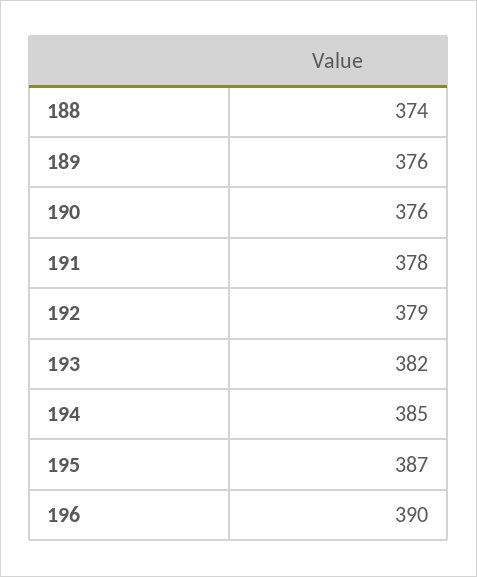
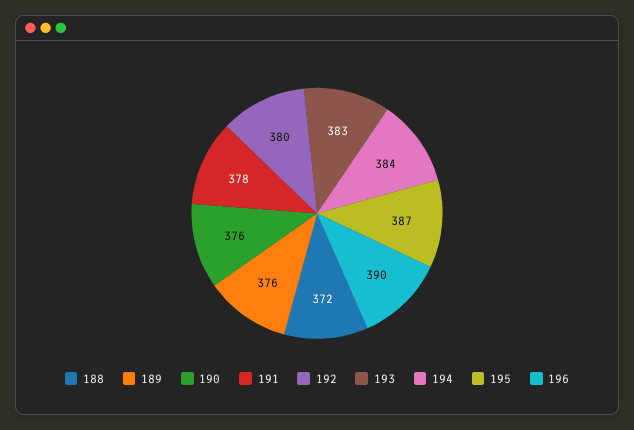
  {
-   "188": 374,
+   "188": 372,
    "189": 376,
    "190": 376,
    "191": 378,
-   "192": 379,
+   "192": 380,
-   "193": 382,
+   "193": 383,
-   "194": 385,
+   "194": 384,
    "195": 387,
    "196": 390
  }

